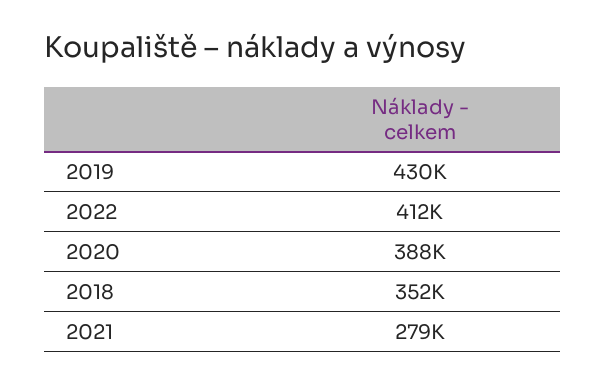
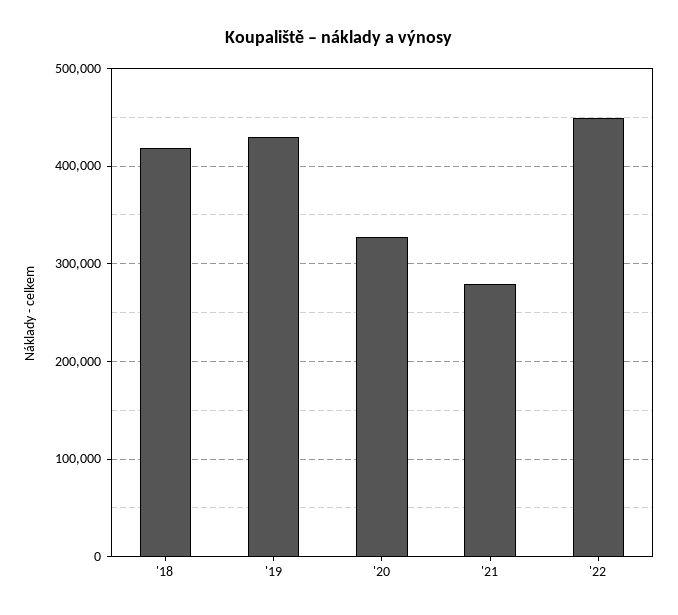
  {
    "2019": 430000,
-   "2022": 412000,
+   "2022": 450000,
-   "2020": 388000,
+   "2020": 330000,
-   "2018": 352000,
+   "2018": 420000,
    "2021": 279000
  }

